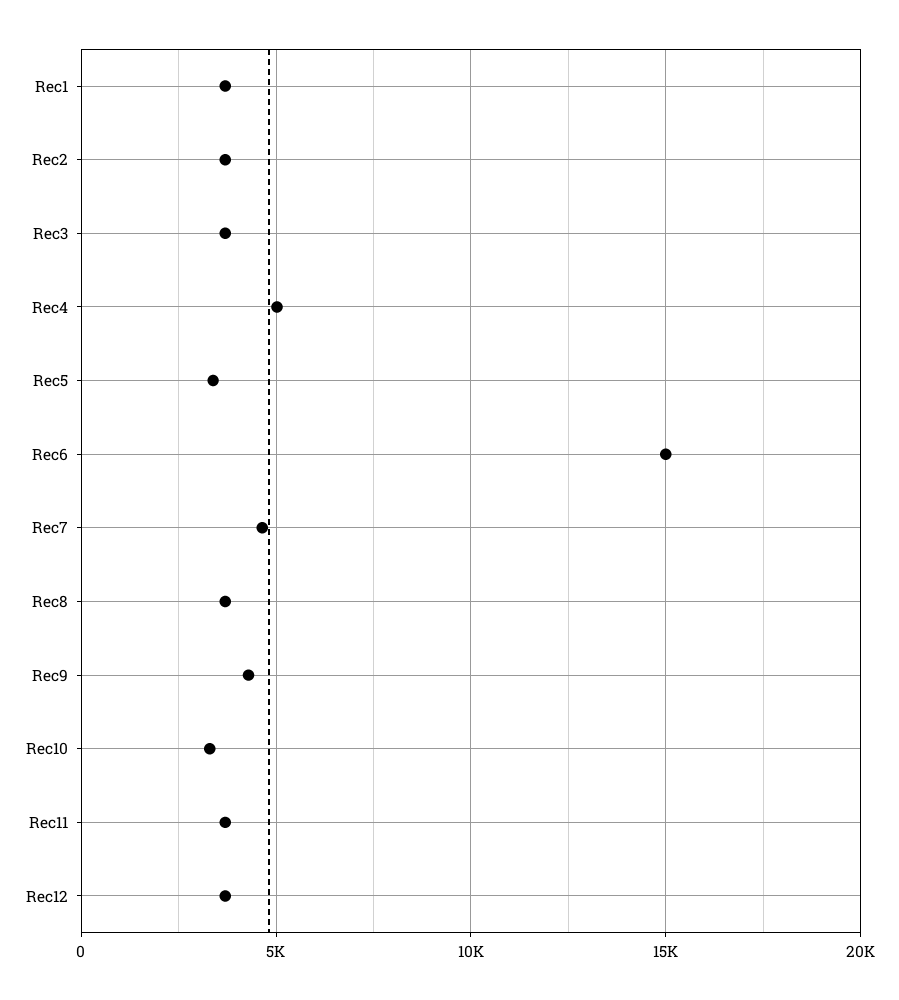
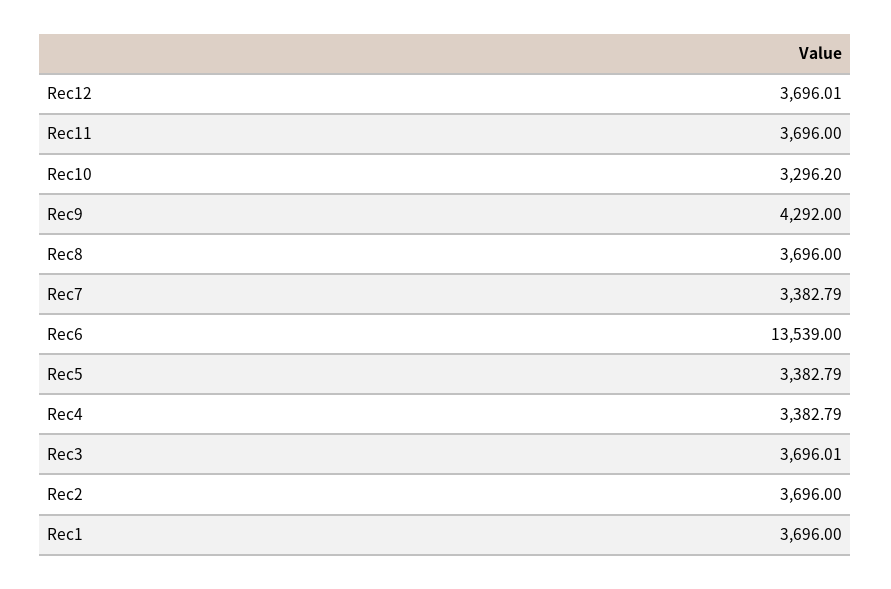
  {
    "Rec1": 3696,
    "Rec2": 3696,
    "Rec3": 3696.01,
-   "Rec4": 5000,
+   "Rec4": 3382.79,
    "Rec5": 3382.79,
-   "Rec6": 15000,
+   "Rec6": 13539,
-   "Rec7": 4500,
+   "Rec7": 3382.79,
    "Rec8": 3696,
    "Rec9": 4292,
    "Rec10": 3296.2,
    "Rec11": 3696,
    "Rec12": 3696.01
  }

